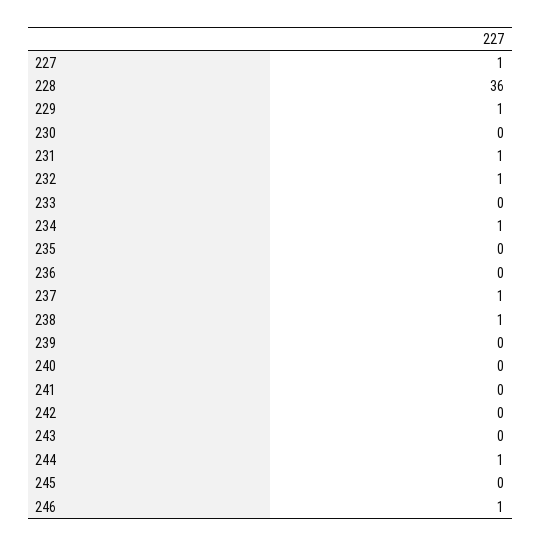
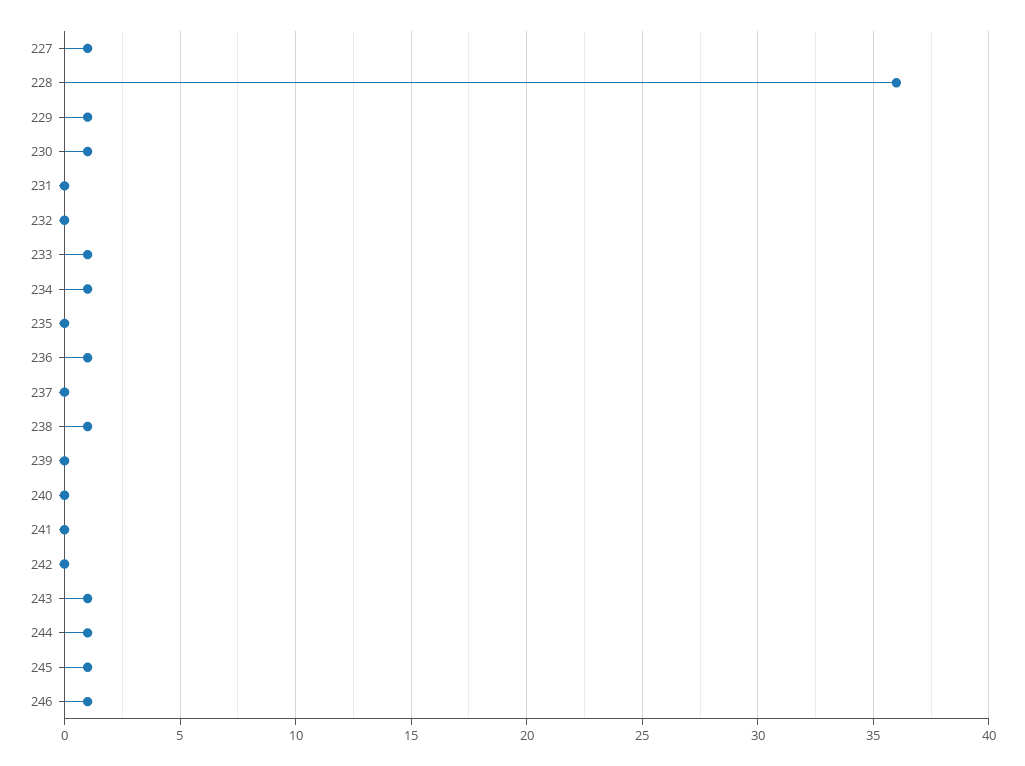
  {
    "227": 1,
    "228": 36,
    "229": 1,
-   "230": 0,
+   "230": 1,
-   "231": 1,
+   "231": 0,
-   "232": 1,
+   "232": 0,
-   "233": 0,
+   "233": 1,
    "234": 1,
    "235": 0,
-   "236": 0,
+   "236": 1,
-   "237": 1,
+   "237": 0,
    "238": 1,
    "239": 0,
    "240": 0,
    "241": 0,
    "242": 0,
-   "243": 0,
+   "243": 1,
    "244": 1,
-   "245": 0,
+   "245": 1,
    "246": 1
  }

